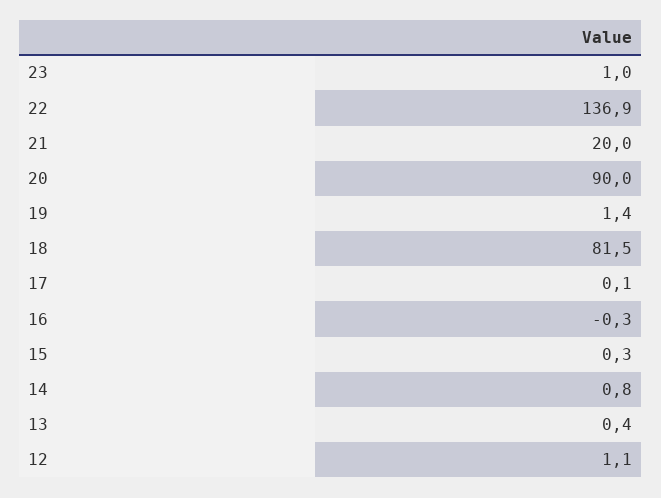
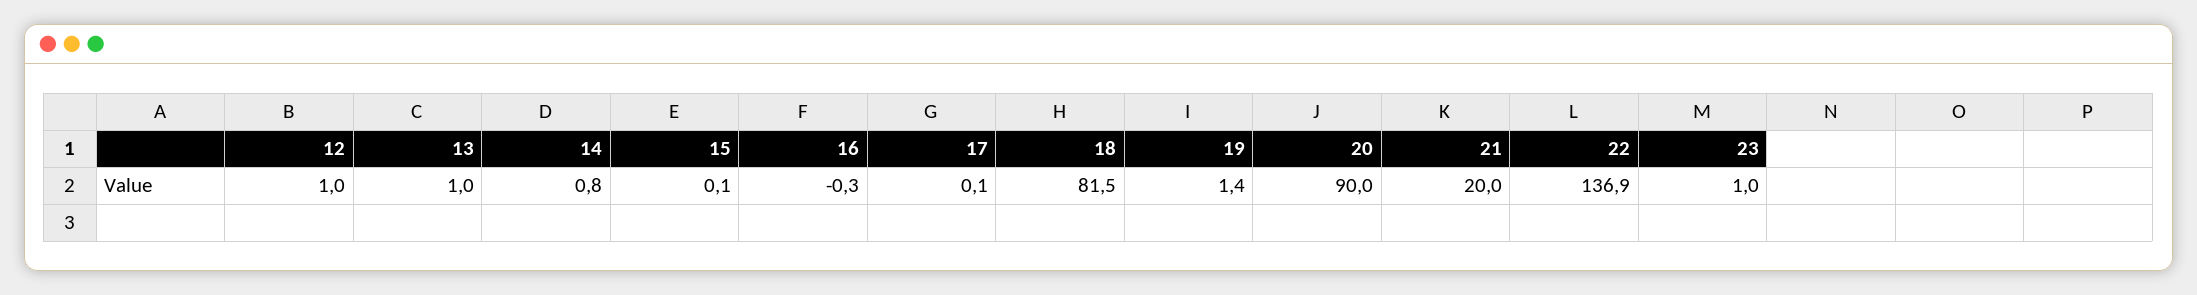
  {
    "23": 1,
    "22": 136.9,
    "21": 20,
    "20": 90,
    "19": 1.4,
    "18": 81.5,
    "17": 0.1,
    "16": -0.3,
-   "15": 0.3,
+   "15": 0.1,
    "14": 0.8,
-   "13": 0.4,
+   "13": 1,
-   "12": 1.1
+   "12": 1
  }

